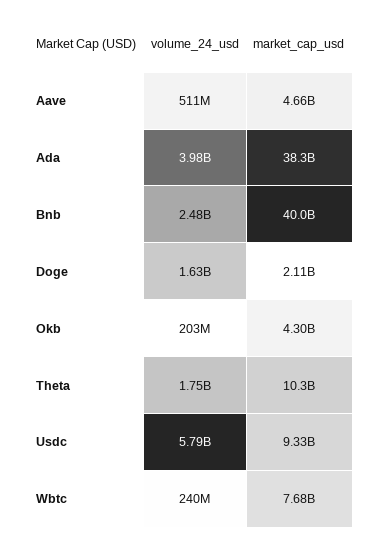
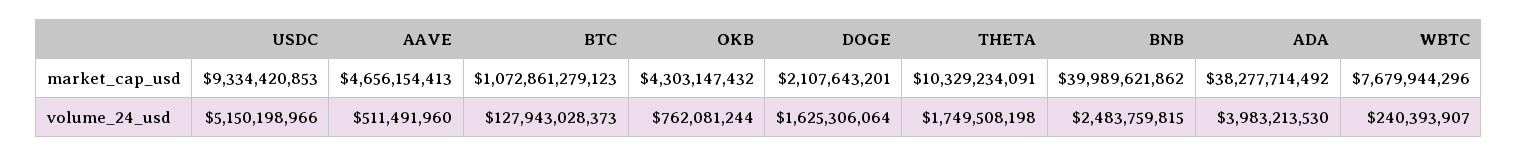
  {
    "volume_24_usd": {
      "Aave": 511491960,
      "Ada": 3983213530,
      "Bnb": 2483759815,
      "Doge": 1625306064,
-     "Okb": 203000000,
+     "Okb": 762081244,
      "Theta": 1749508198,
-     "Usdc": 5790000000,
+     "Usdc": 5150198966,
-     "Wbtc": 240393907
+     "Wbtc": 240393907,
+     "BTC": 127943028373
    },
    "market_cap_usd": {
      "Aave": 4656154413,
      "Ada": 38277714492,
      "Bnb": 39989621862,
      "Doge": 2107643201,
      "Okb": 4303147432,
      "Theta": 10329234091,
      "Usdc": 9334420853,
-     "Wbtc": 7679944296
+     "Wbtc": 7679944296,
+     "BTC": 1072861279123
    }
  }

